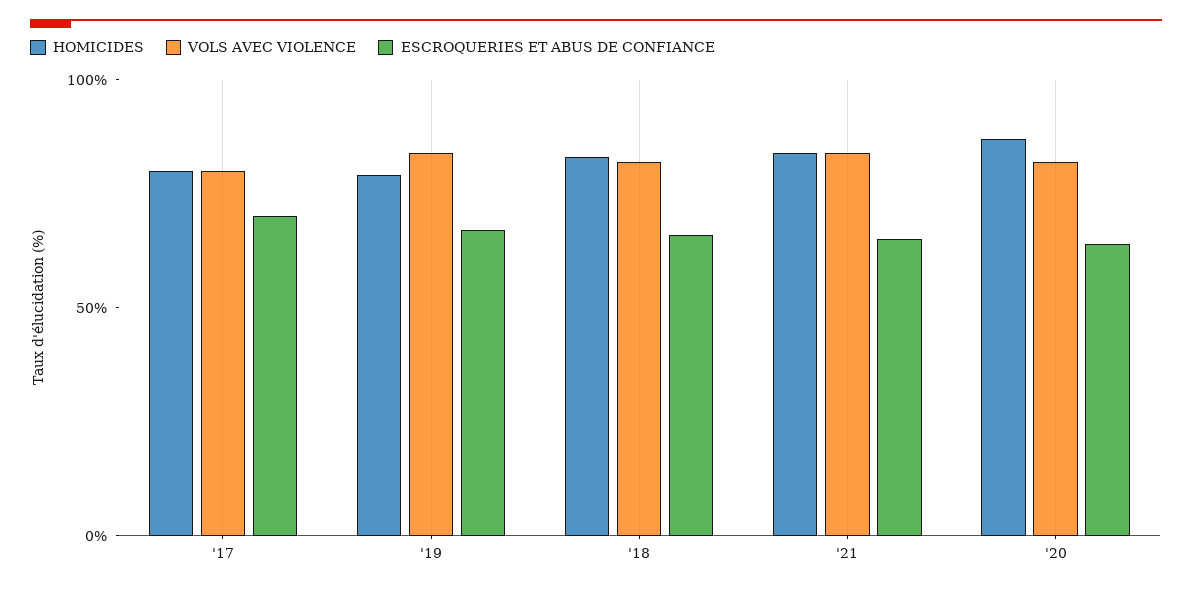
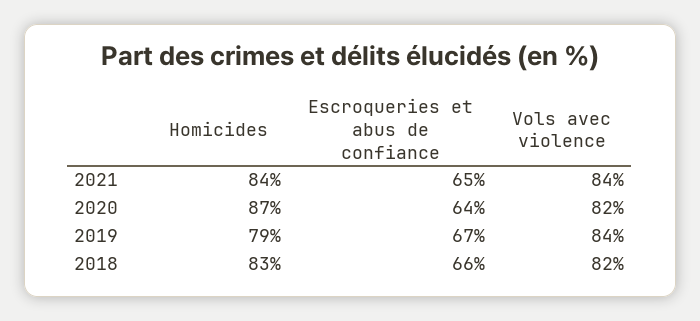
  {
    "HOMICIDES": {
-     "'17": 80,
      "'19": 79,
      "'18": 83,
      "'21": 84,
      "'20": 87
    },
    "VOLS AVEC VIOLENCE": {
-     "'17": 80,
      "'19": 84,
      "'18": 82,
      "'21": 84,
      "'20": 82
    },
    "ESCROQUERIES ET ABUS DE CONFIANCE": {
-     "'17": 70,
      "'19": 67,
      "'18": 66,
      "'21": 65,
      "'20": 64
    }
  }

